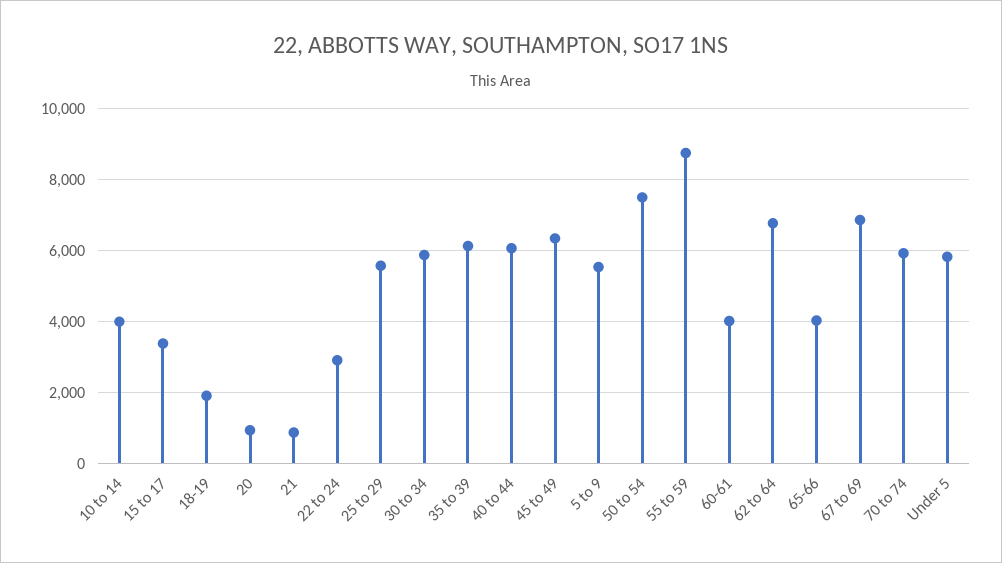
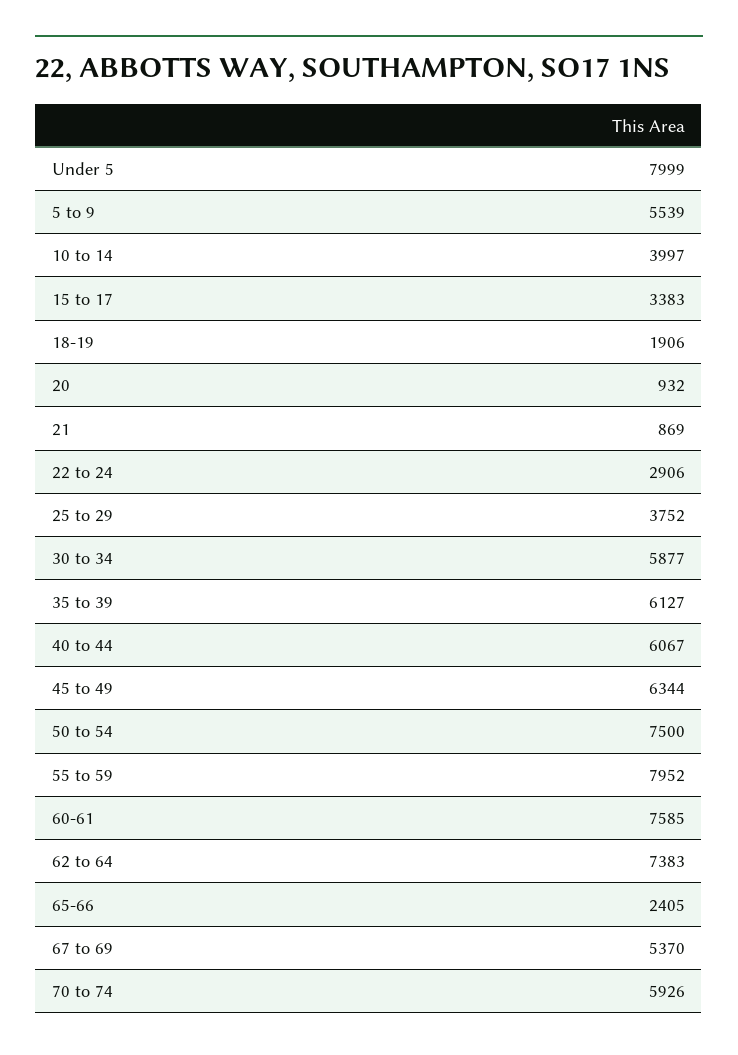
  {
    "10 to 14": 3997,
    "15 to 17": 3383,
    "18-19": 1906,
    "20": 932,
    "21": 869,
    "22 to 24": 2906,
-   "25 to 29": 5600,
+   "25 to 29": 3752,
    "30 to 34": 5877,
    "35 to 39": 6127,
    "40 to 44": 6067,
    "45 to 49": 6344,
    "5 to 9": 5539,
    "50 to 54": 7500,
-   "55 to 59": 8800,
+   "55 to 59": 7952,
-   "60-61": 4000,
+   "60-61": 7585,
-   "62 to 64": 6800,
+   "62 to 64": 7383,
-   "65-66": 4000,
+   "65-66": 2405,
-   "67 to 69": 6800,
+   "67 to 69": 5370,
    "70 to 74": 5926,
-   "Under 5": 5800
+   "Under 5": 7999
  }

